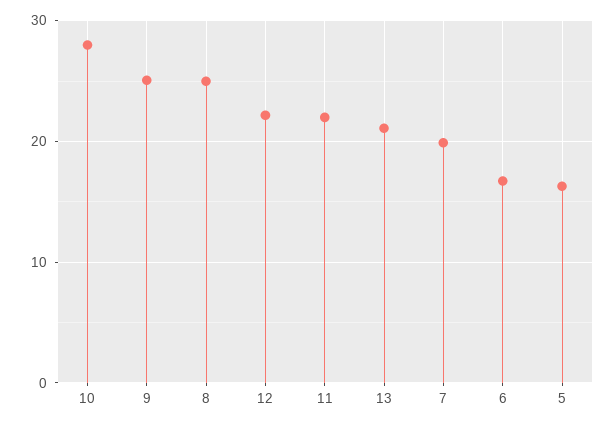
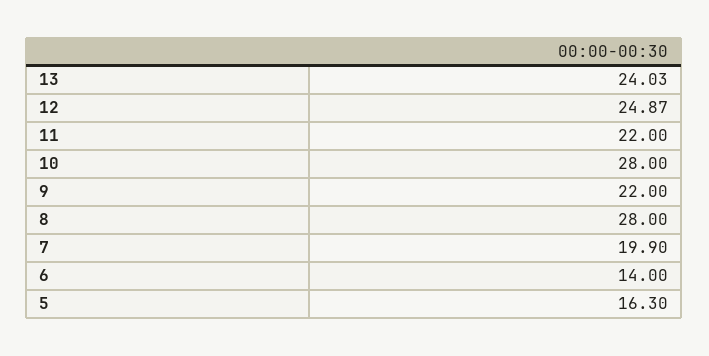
  {
    "10": 28,
-   "9": 25,
+   "9": 22,
-   "8": 25,
+   "8": 28,
-   "12": 22,
+   "12": 24.87,
    "11": 22,
-   "13": 21,
+   "13": 24.03,
    "7": 19.9,
-   "6": 17,
+   "6": 14,
    "5": 16.3
  }

